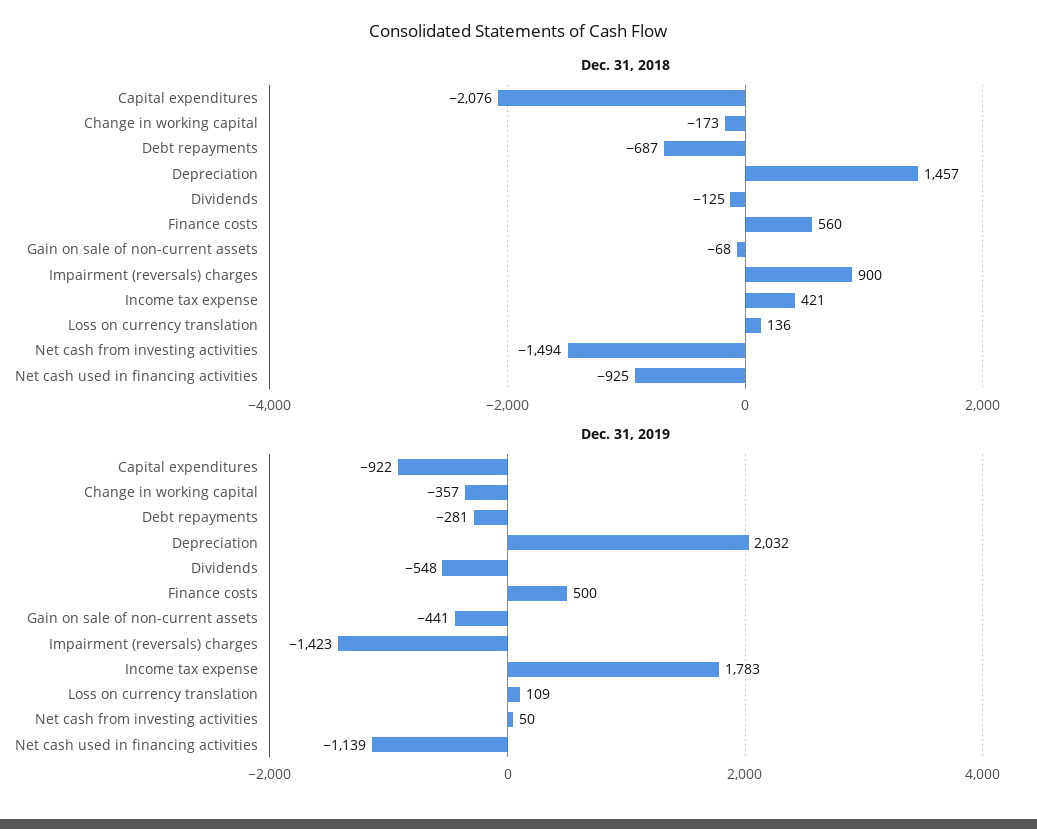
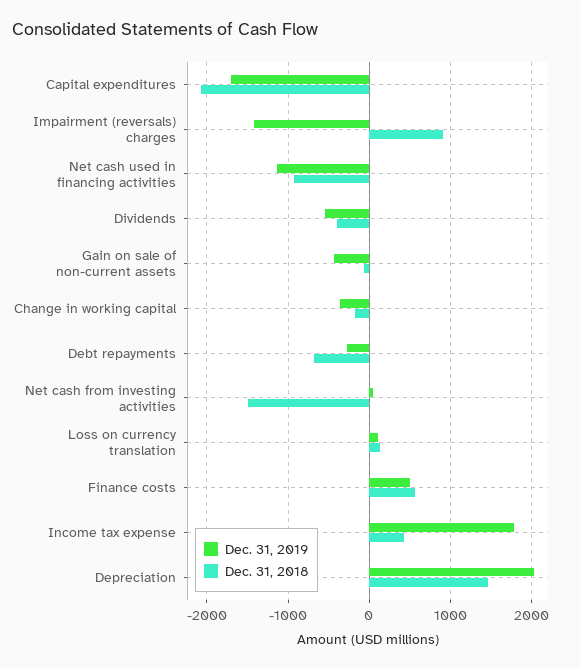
  {
    "Dec. 31, 2018": {
      "Capital expenditures": -2076,
      "Change in working capital": -173,
      "Debt repayments": -687,
      "Depreciation": 1457,
-     "Dividends": -125,
+     "Dividends": -400,
      "Finance costs": 560,
      "Gain on sale of non-current assets": -68,
      "Impairment (reversals) charges": 900,
      "Income tax expense": 421,
      "Loss on currency translation": 136,
      "Net cash from investing activities": -1494,
      "Net cash used in financing activities": -925
    },
    "Dec. 31, 2019": {
-     "Capital expenditures": -922,
+     "Capital expenditures": -1700,
      "Change in working capital": -357,
      "Debt repayments": -281,
      "Depreciation": 2032,
      "Dividends": -548,
      "Finance costs": 500,
      "Gain on sale of non-current assets": -441,
      "Impairment (reversals) charges": -1423,
      "Income tax expense": 1783,
      "Loss on currency translation": 109,
      "Net cash from investing activities": 50,
      "Net cash used in financing activities": -1139
    }
  }

